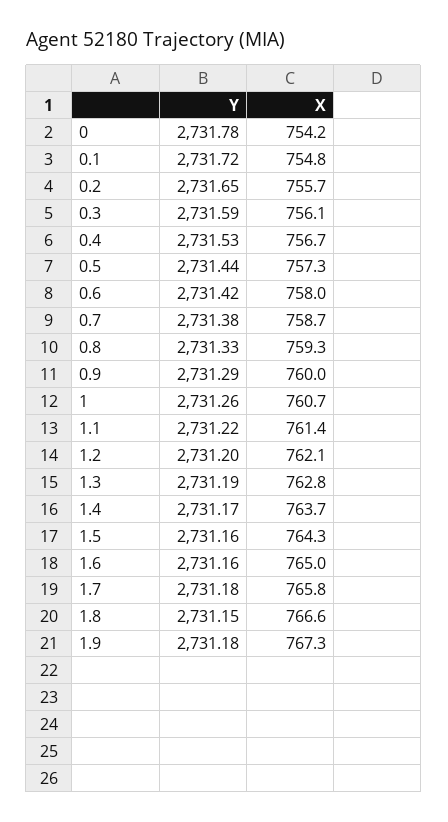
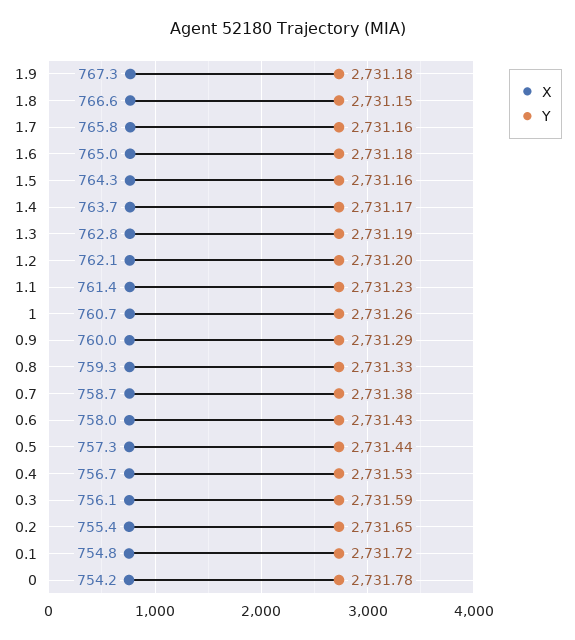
  {
    "Y": {
      "0": 2731.78,
      "0.1": 2731.72,
      "0.2": 2731.65,
      "0.3": 2731.59,
      "0.4": 2731.53,
      "0.5": 2731.44,
-     "0.6": 2731.42,
+     "0.6": 2731.43,
      "0.7": 2731.38,
      "0.8": 2731.33,
      "0.9": 2731.29,
      "1": 2731.26,
-     "1.1": 2731.22,
+     "1.1": 2731.23,
      "1.2": 2731.2,
      "1.3": 2731.19,
      "1.4": 2731.17,
      "1.5": 2731.16,
-     "1.6": 2731.16,
+     "1.6": 2731.18,
-     "1.7": 2731.18,
+     "1.7": 2731.16,
      "1.8": 2731.15,
      "1.9": 2731.18
    },
    "X": {
      "0": 754.2,
      "0.1": 754.8,
-     "0.2": 755.7,
+     "0.2": 755.4,
      "0.3": 756.1,
      "0.4": 756.7,
      "0.5": 757.3,
      "0.6": 758,
      "0.7": 758.7,
      "0.8": 759.3,
      "0.9": 760,
      "1": 760.7,
      "1.1": 761.4,
      "1.2": 762.1,
      "1.3": 762.8,
      "1.4": 763.7,
      "1.5": 764.3,
      "1.6": 765,
      "1.7": 765.8,
      "1.8": 766.6,
      "1.9": 767.3
    }
  }

